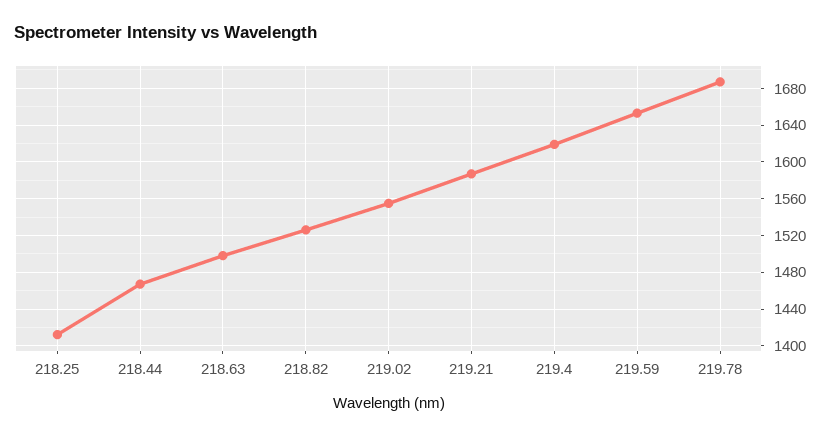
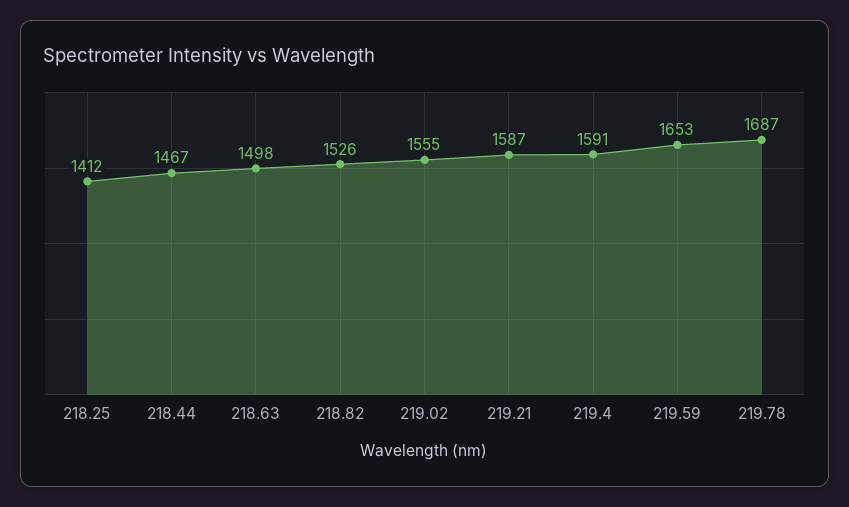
  {
    "218.25": 1412,
    "218.44": 1467,
    "218.63": 1498,
    "218.82": 1526,
    "219.02": 1555,
    "219.21": 1587,
-   "219.4": 1620,
+   "219.4": 1591,
    "219.59": 1653,
    "219.78": 1687
  }

